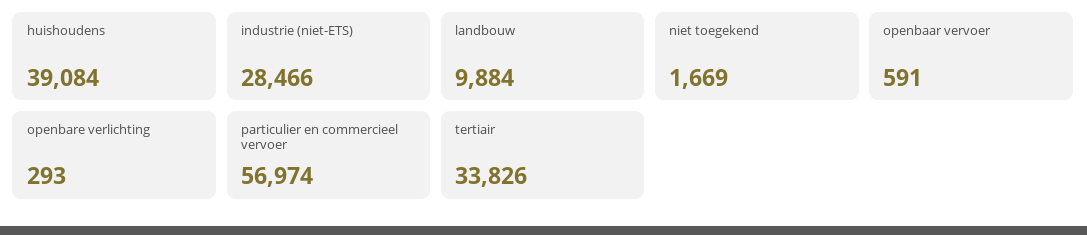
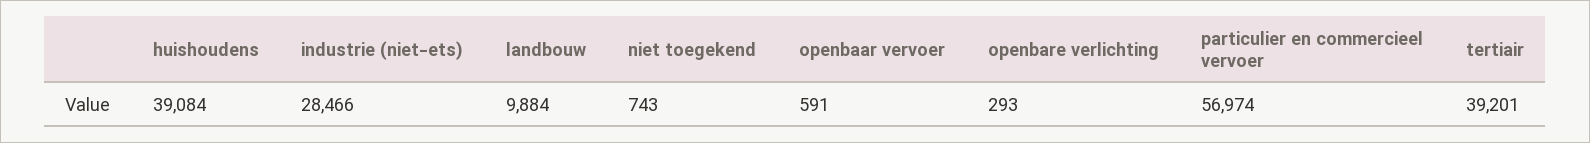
  {
    "huishoudens": 39084,
    "industrie (niet-ETS)": 28466,
    "landbouw": 9884,
-   "niet toegekend": 1669,
+   "niet toegekend": 743,
    "openbaar vervoer": 591,
    "openbare verlichting": 293,
    "particulier en commercieel vervoer": 56974,
-   "tertiair": 33826
+   "tertiair": 39201
  }

